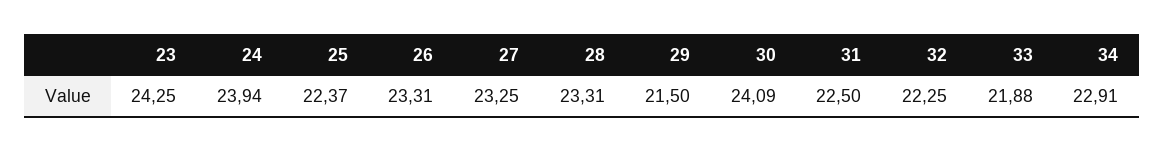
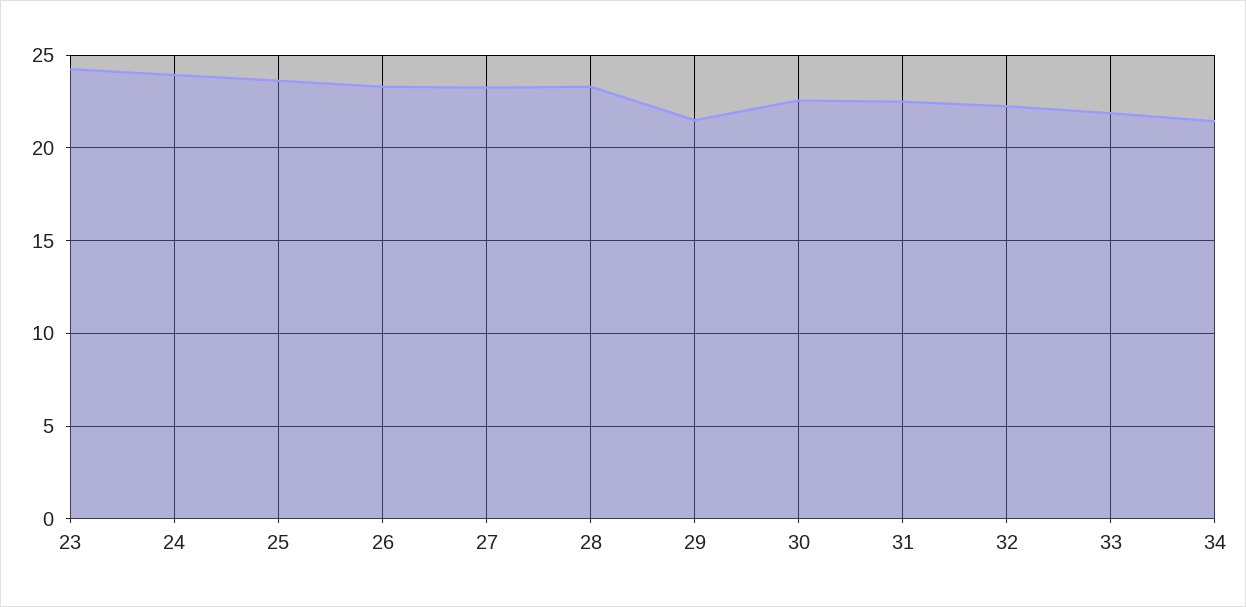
  {
    "23": 24.25,
    "24": 23.94,
-   "25": 22.37,
+   "25": 23.5,
    "26": 23.31,
    "27": 23.25,
    "28": 23.31,
    "29": 21.5,
-   "30": 24.09,
+   "30": 22.5,
    "31": 22.5,
    "32": 22.25,
    "33": 21.88,
-   "34": 22.91
+   "34": 21.5
  }

